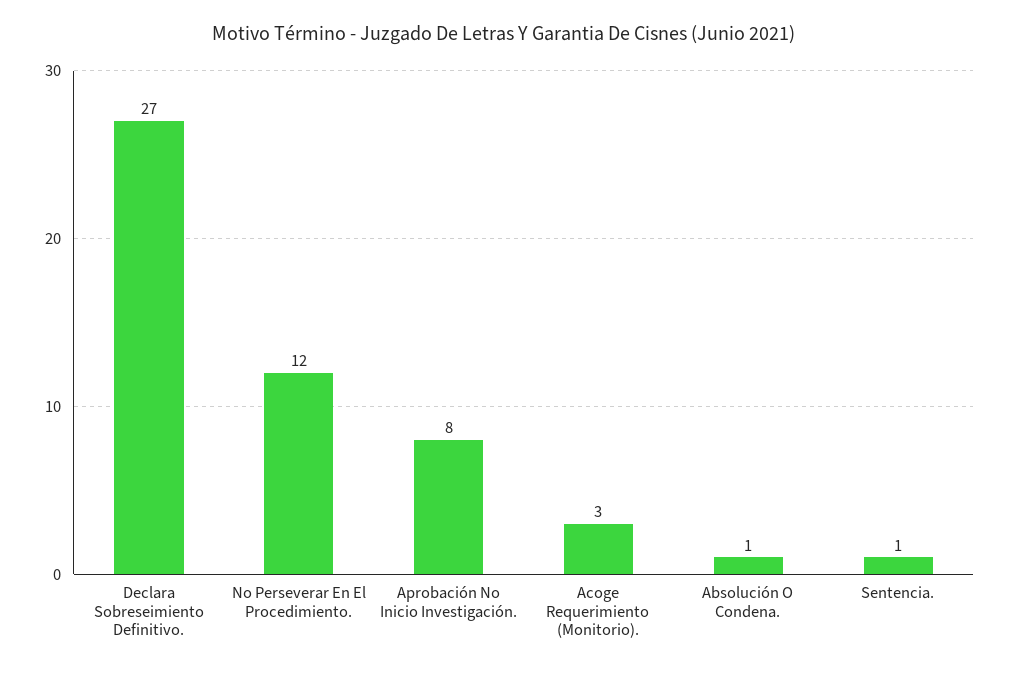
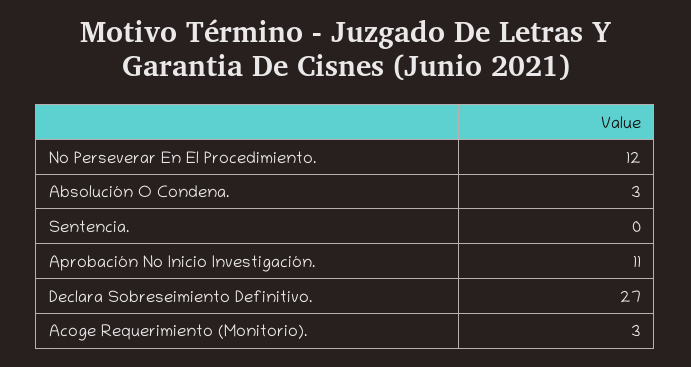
  {
    "Declara Sobreseimiento Definitivo.": 27,
    "No Perseverar En El Procedimiento.": 12,
-   "Aprobación No Inicio Investigación.": 8,
+   "Aprobación No Inicio Investigación.": 11,
    "Acoge Requerimiento (Monitorio).": 3,
-   "Absolución O Condena.": 1,
+   "Absolución O Condena.": 3,
-   "Sentencia.": 1
+   "Sentencia.": 0
  }

